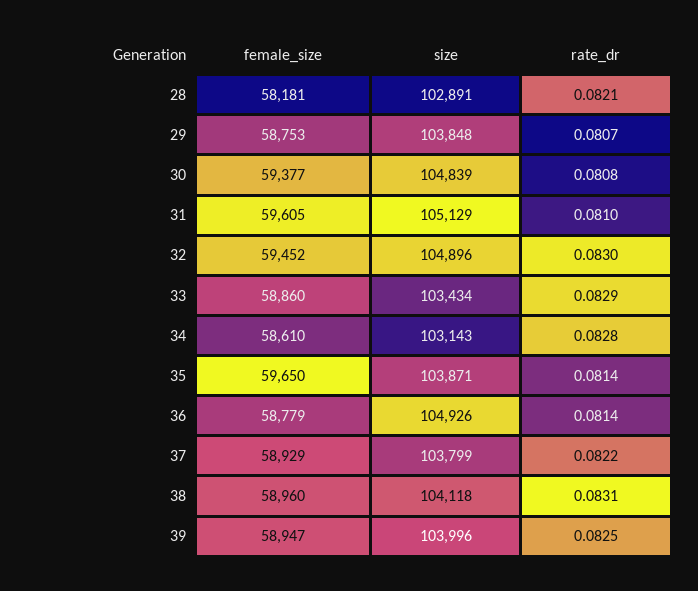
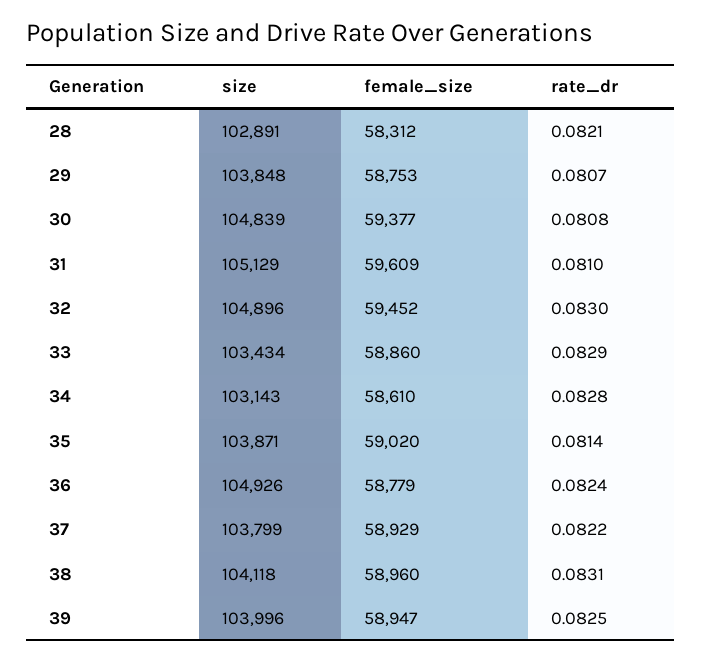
  {
    "female_size": {
-     "28": 58181,
+     "28": 58312,
      "29": 58753,
      "30": 59377,
-     "31": 59605,
+     "31": 59609,
      "32": 59452,
      "33": 58860,
      "34": 58610,
-     "35": 59650,
+     "35": 59020,
      "36": 58779,
      "37": 58929,
      "38": 58960,
      "39": 58947
    },
    "size": {
      "28": 102891,
      "29": 103848,
      "30": 104839,
      "31": 105129,
      "32": 104896,
      "33": 103434,
      "34": 103143,
      "35": 103871,
      "36": 104926,
      "37": 103799,
      "38": 104118,
      "39": 103996
    },
    "rate_dr": {
      "28": 0.0821,
      "29": 0.0807,
      "30": 0.0808,
      "31": 0.081,
      "32": 0.083,
      "33": 0.0829,
      "34": 0.0828,
      "35": 0.0814,
-     "36": 0.0814,
+     "36": 0.0824,
      "37": 0.0822,
      "38": 0.0831,
      "39": 0.0825
    }
  }

